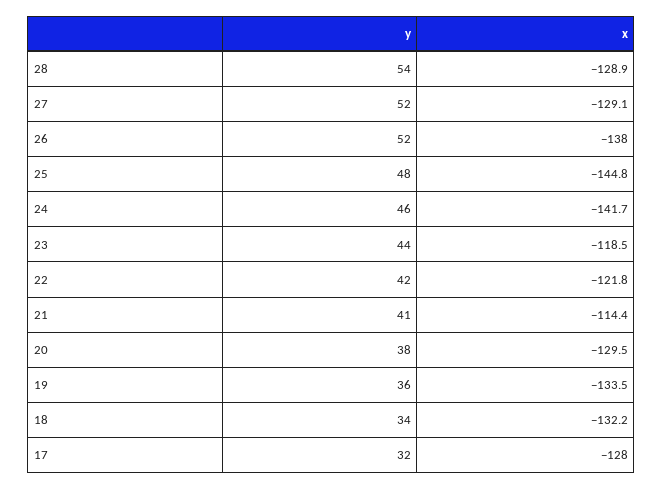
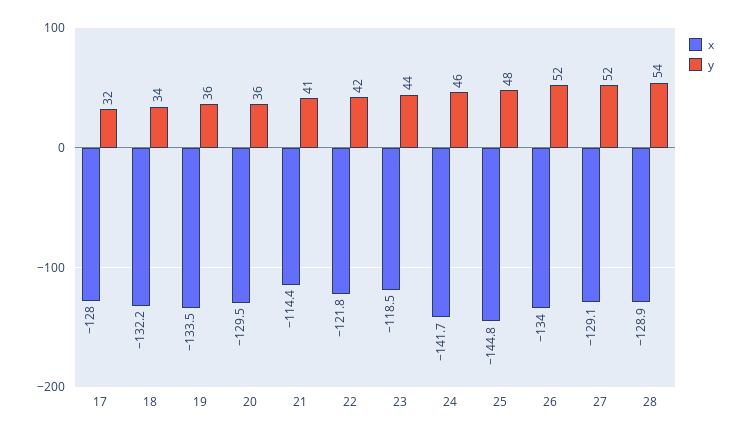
  {
    "y": {
      "28": 54,
      "27": 52,
      "26": 52,
      "25": 48,
      "24": 46,
      "23": 44,
      "22": 42,
      "21": 41,
-     "20": 38,
+     "20": 36,
      "19": 36,
      "18": 34,
      "17": 32
    },
    "x": {
      "28": -128.9,
      "27": -129.1,
-     "26": -138,
+     "26": -134,
      "25": -144.8,
      "24": -141.7,
      "23": -118.5,
      "22": -121.8,
      "21": -114.4,
      "20": -129.5,
      "19": -133.5,
      "18": -132.2,
      "17": -128
    }
  }

